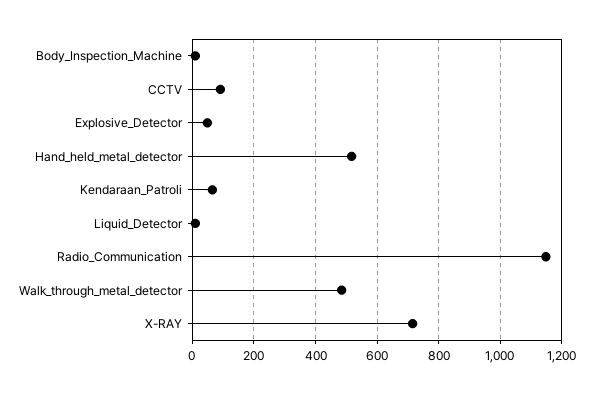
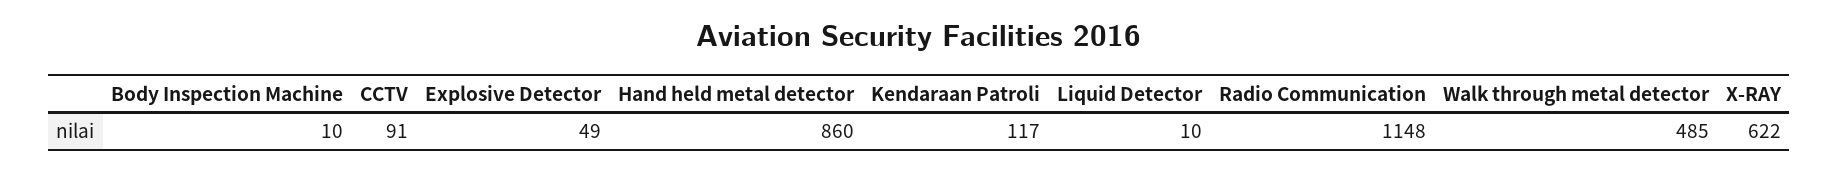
  {
    "Body_Inspection_Machine": 10,
    "CCTV": 91,
    "Explosive_Detector": 49,
-   "Hand_held_metal_detector": 520,
+   "Hand_held_metal_detector": 860,
-   "Kendaraan_Patroli": 60,
+   "Kendaraan_Patroli": 117,
    "Liquid_Detector": 10,
    "Radio_Communication": 1148,
    "Walk_through_metal_detector": 485,
-   "X-RAY": 720
+   "X-RAY": 622
  }

